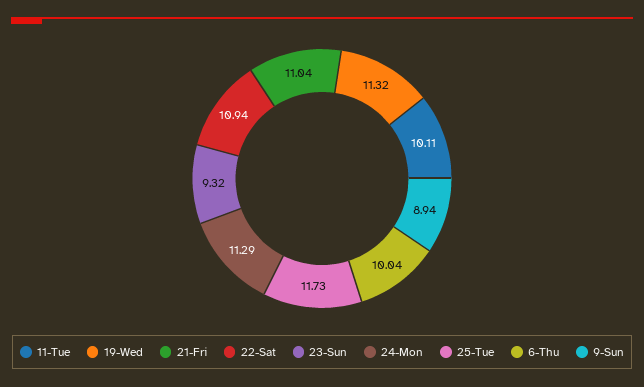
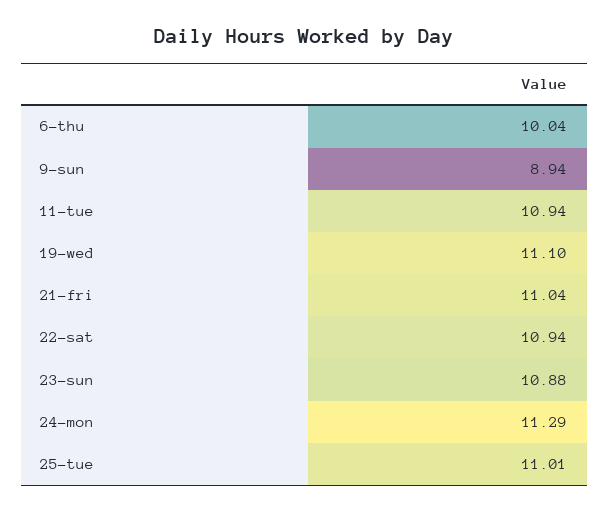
  {
-   "11-Tue": 10.11,
+   "11-Tue": 10.94,
-   "19-Wed": 11.32,
+   "19-Wed": 11.1,
    "21-Fri": 11.04,
    "22-Sat": 10.94,
-   "23-Sun": 9.32,
+   "23-Sun": 10.88,
    "24-Mon": 11.29,
-   "25-Tue": 11.73,
+   "25-Tue": 11.01,
    "6-Thu": 10.04,
    "9-Sun": 8.94
  }

